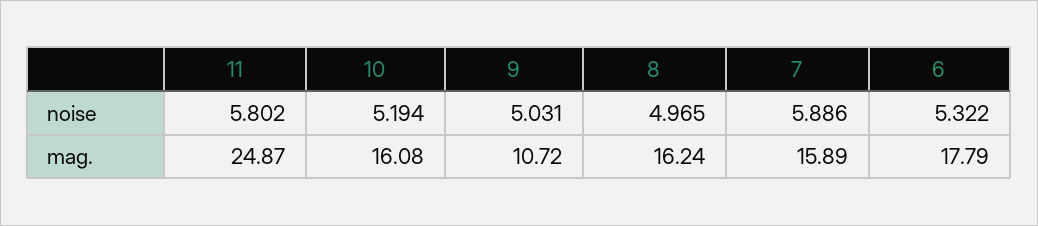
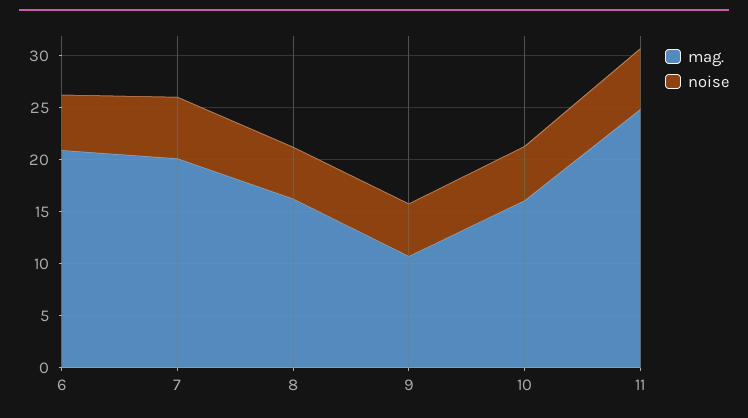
  {
    "noise": {
      "11": 5.802,
      "10": 5.194,
      "9": 5.031,
      "8": 4.965,
      "7": 5.886,
      "6": 5.322
    },
    "mag.": {
      "11": 24.87,
      "10": 16.08,
      "9": 10.72,
      "8": 16.24,
-     "7": 15.89,
+     "7": 20,
-     "6": 17.79
+     "6": 21
    }
  }

